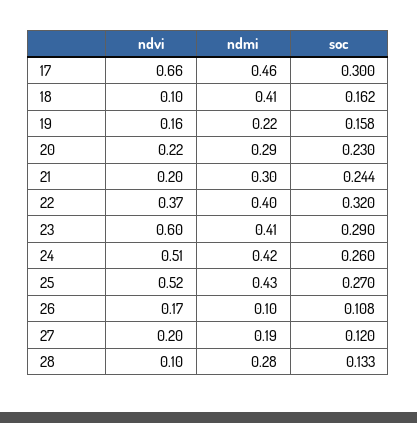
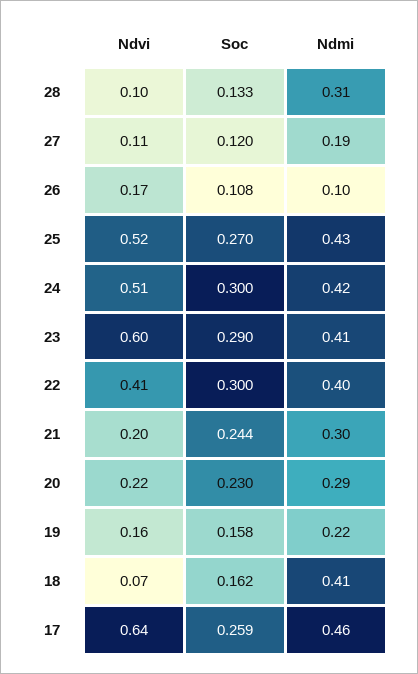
  {
    "ndvi": {
-     "17": 0.66,
+     "17": 0.64,
-     "18": 0.1,
+     "18": 0.07,
      "19": 0.16,
      "20": 0.22,
      "21": 0.2,
-     "22": 0.37,
+     "22": 0.41,
      "23": 0.6,
      "24": 0.51,
      "25": 0.52,
      "26": 0.17,
-     "27": 0.2,
+     "27": 0.11,
      "28": 0.1
    },
    "ndmi": {
      "17": 0.46,
      "18": 0.41,
      "19": 0.22,
      "20": 0.29,
      "21": 0.3,
      "22": 0.4,
      "23": 0.41,
      "24": 0.42,
      "25": 0.43,
      "26": 0.1,
      "27": 0.19,
-     "28": 0.28
+     "28": 0.31
    },
    "soc": {
-     "17": 0.3,
+     "17": 0.259,
      "18": 0.162,
      "19": 0.158,
      "20": 0.23,
      "21": 0.244,
-     "22": 0.32,
+     "22": 0.3,
      "23": 0.29,
-     "24": 0.26,
+     "24": 0.3,
      "25": 0.27,
      "26": 0.108,
      "27": 0.12,
      "28": 0.133
    }
  }

